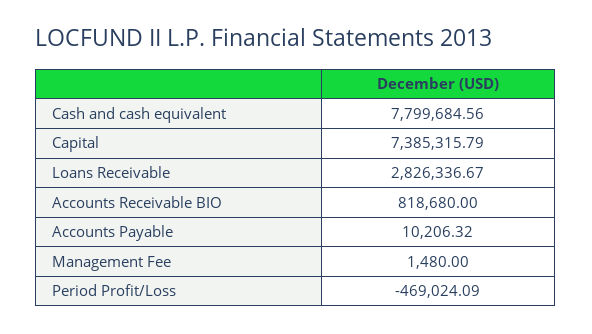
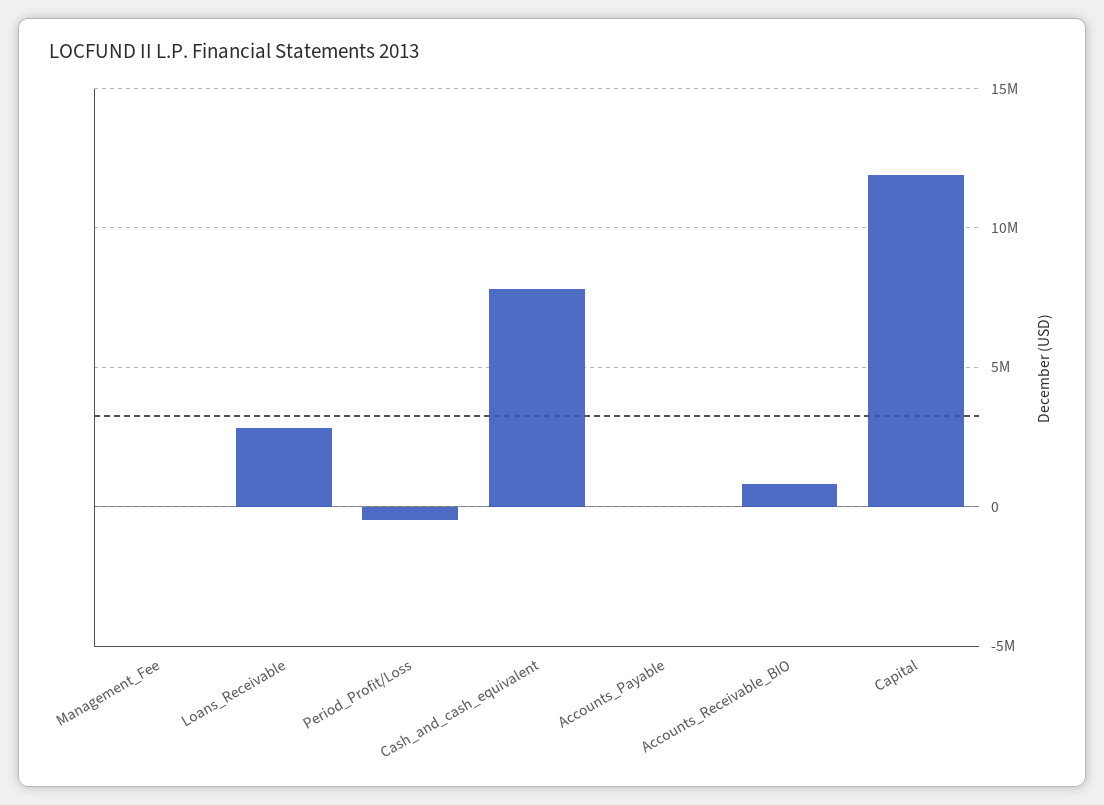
  {
    "Cash and cash equivalent": 7799684.56,
-   "Capital": 7385315.79,
+   "Capital": 12000000,
    "Loans Receivable": 2826336.67,
    "Accounts Receivable BIO": 818680,
    "Accounts Payable": 10206.32,
    "Management Fee": 1480,
    "Period Profit/Loss": -469024.09
  }

